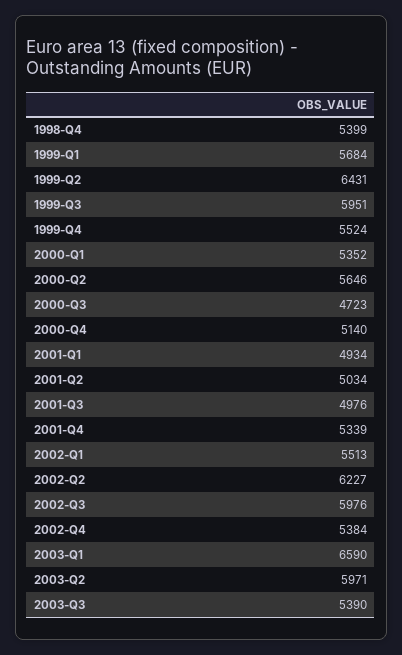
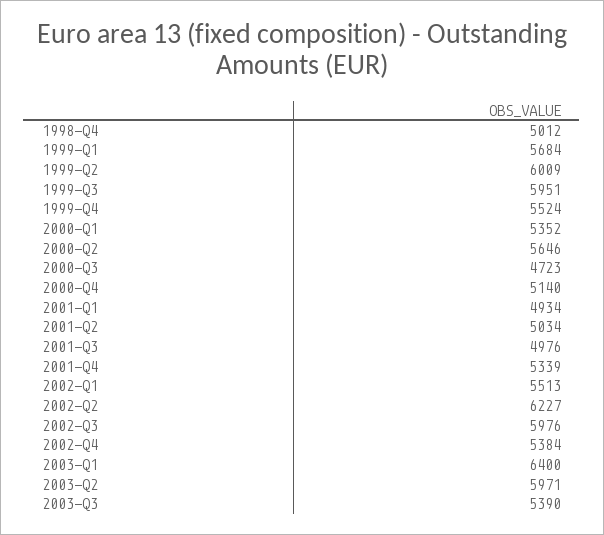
  {
-   "1998-Q4": 5399,
+   "1998-Q4": 5012,
    "1999-Q1": 5684,
-   "1999-Q2": 6431,
+   "1999-Q2": 6009,
    "1999-Q3": 5951,
    "1999-Q4": 5524,
    "2000-Q1": 5352,
    "2000-Q2": 5646,
    "2000-Q3": 4723,
    "2000-Q4": 5140,
    "2001-Q1": 4934,
    "2001-Q2": 5034,
    "2001-Q3": 4976,
    "2001-Q4": 5339,
    "2002-Q1": 5513,
    "2002-Q2": 6227,
    "2002-Q3": 5976,
    "2002-Q4": 5384,
-   "2003-Q1": 6590,
+   "2003-Q1": 6400,
    "2003-Q2": 5971,
    "2003-Q3": 5390
  }

